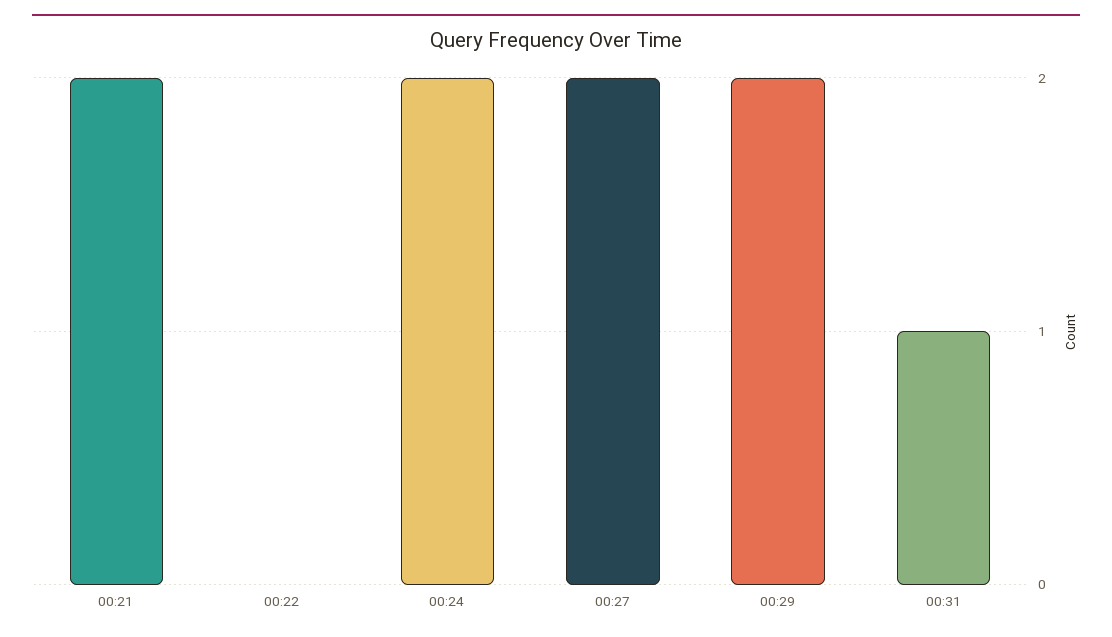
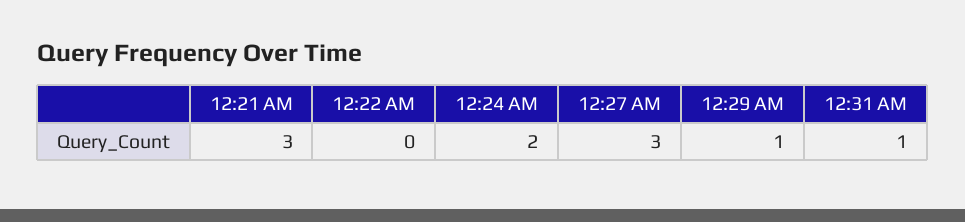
  {
-   "00:21": 2,
+   "00:21": 3,
    "00:22": 0,
    "00:24": 2,
-   "00:27": 2,
+   "00:27": 3,
-   "00:29": 2,
+   "00:29": 1,
    "00:31": 1
  }

